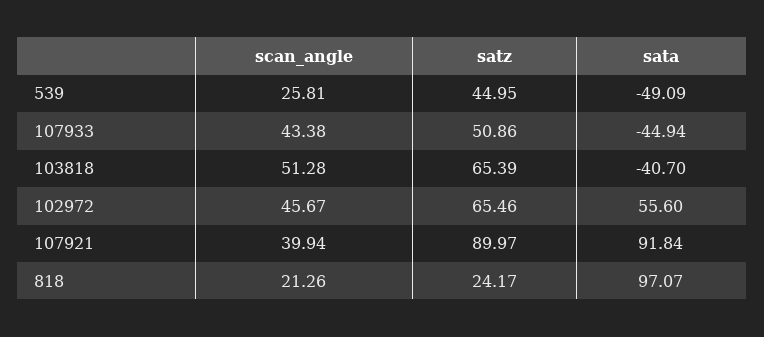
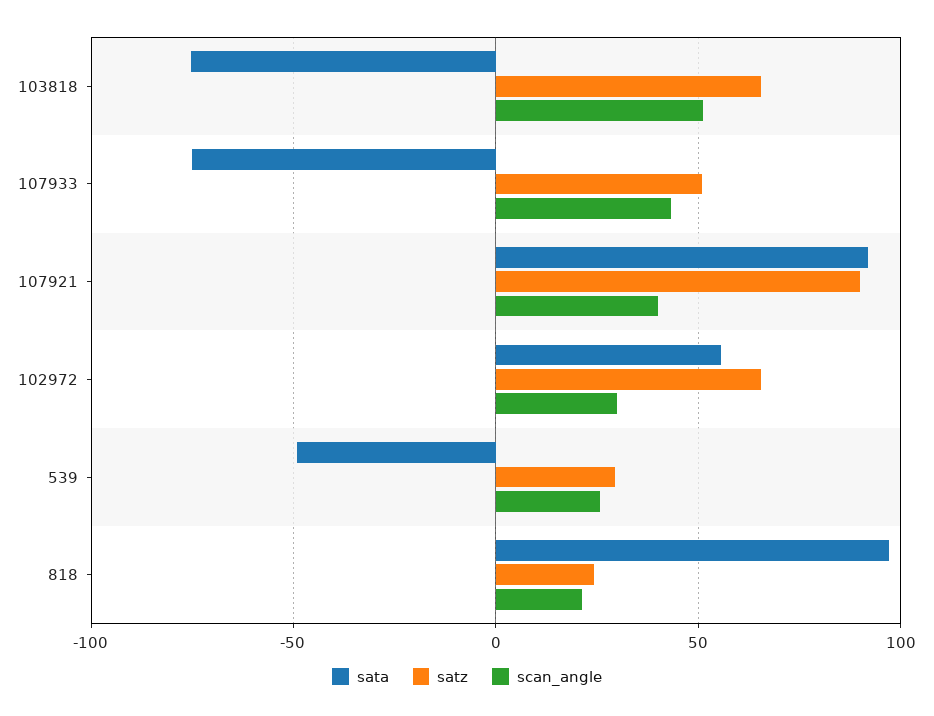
  {
    "scan_angle": {
      "539": 25.81,
      "107933": 43.38,
      "103818": 51.28,
-     "102972": 45.67,
+     "102972": 30,
      "107921": 39.94,
      "818": 21.26
    },
    "satz": {
-     "539": 44.95,
+     "539": 30,
      "107933": 50.86,
      "103818": 65.39,
      "102972": 65.46,
      "107921": 89.97,
      "818": 24.17
    },
    "sata": {
      "539": -49.09,
-     "107933": -44.94,
+     "107933": -75,
-     "103818": -40.7,
+     "103818": -75,
      "102972": 55.6,
      "107921": 91.84,
      "818": 97.07
    }
  }

